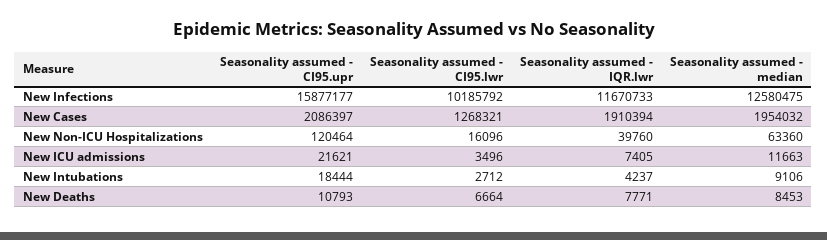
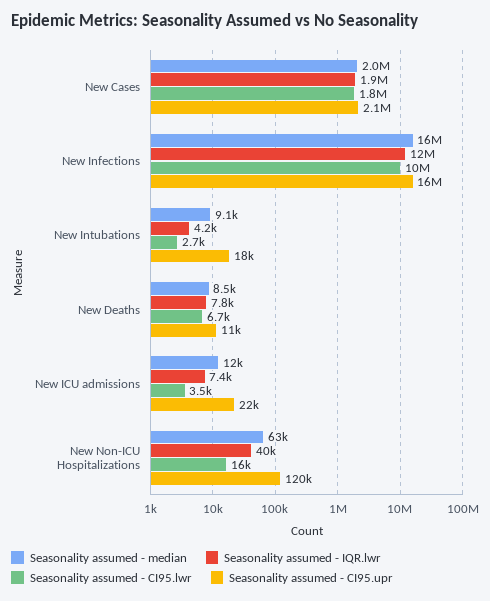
  {
    "Seasonality assumed - CI95.upr": {
      "New Infections": 15877177,
      "New Cases": 2086397,
      "New Non-ICU Hospitalizations": 120464,
      "New ICU admissions": 21621,
      "New Intubations": 18444,
      "New Deaths": 10793
    },
    "Seasonality assumed - CI95.lwr": {
      "New Infections": 10185792,
-     "New Cases": 1268321,
+     "New Cases": 1800000,
      "New Non-ICU Hospitalizations": 16096,
      "New ICU admissions": 3496,
      "New Intubations": 2712,
      "New Deaths": 6664
    },
    "Seasonality assumed - IQR.lwr": {
      "New Infections": 11670733,
      "New Cases": 1910394,
      "New Non-ICU Hospitalizations": 39760,
      "New ICU admissions": 7405,
      "New Intubations": 4237,
      "New Deaths": 7771
    },
    "Seasonality assumed - median": {
-     "New Infections": 12580475,
+     "New Infections": 16000000,
      "New Cases": 1954032,
      "New Non-ICU Hospitalizations": 63360,
      "New ICU admissions": 11663,
      "New Intubations": 9106,
      "New Deaths": 8453
    }
  }

